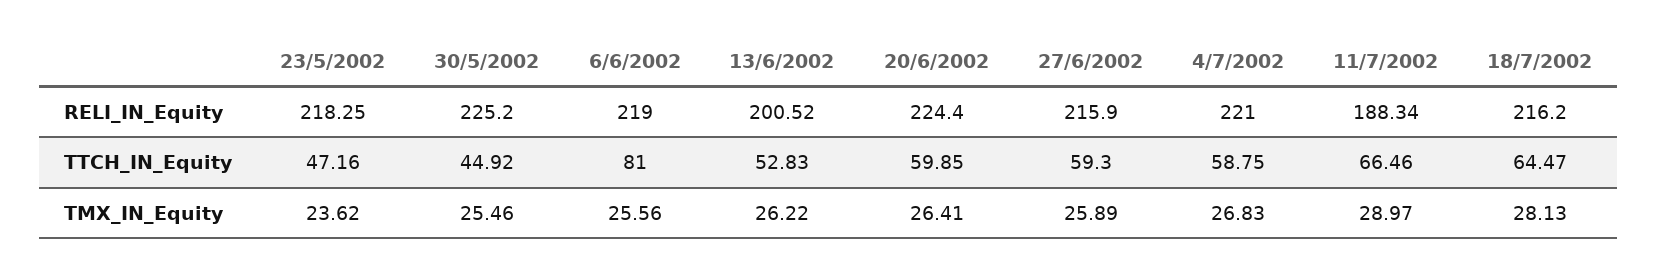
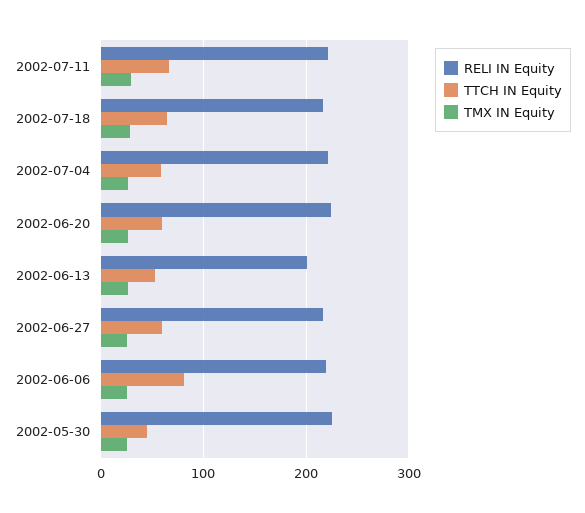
  {
    "RELI_IN_Equity": {
-     "23/5/2002": 218.25,
      "30/5/2002": 225.2,
      "6/6/2002": 219,
      "13/6/2002": 200.52,
      "20/6/2002": 224.4,
      "27/6/2002": 215.9,
      "4/7/2002": 221,
-     "11/7/2002": 188.34,
+     "11/7/2002": 220,
      "18/7/2002": 216.2
    },
    "TTCH_IN_Equity": {
-     "23/5/2002": 47.16,
      "30/5/2002": 44.92,
      "6/6/2002": 81,
      "13/6/2002": 52.83,
      "20/6/2002": 59.85,
      "27/6/2002": 59.3,
      "4/7/2002": 58.75,
      "11/7/2002": 66.46,
      "18/7/2002": 64.47
    },
    "TMX_IN_Equity": {
-     "23/5/2002": 23.62,
      "30/5/2002": 25.46,
      "6/6/2002": 25.56,
      "13/6/2002": 26.22,
      "20/6/2002": 26.41,
      "27/6/2002": 25.89,
      "4/7/2002": 26.83,
      "11/7/2002": 28.97,
      "18/7/2002": 28.13
    }
  }

